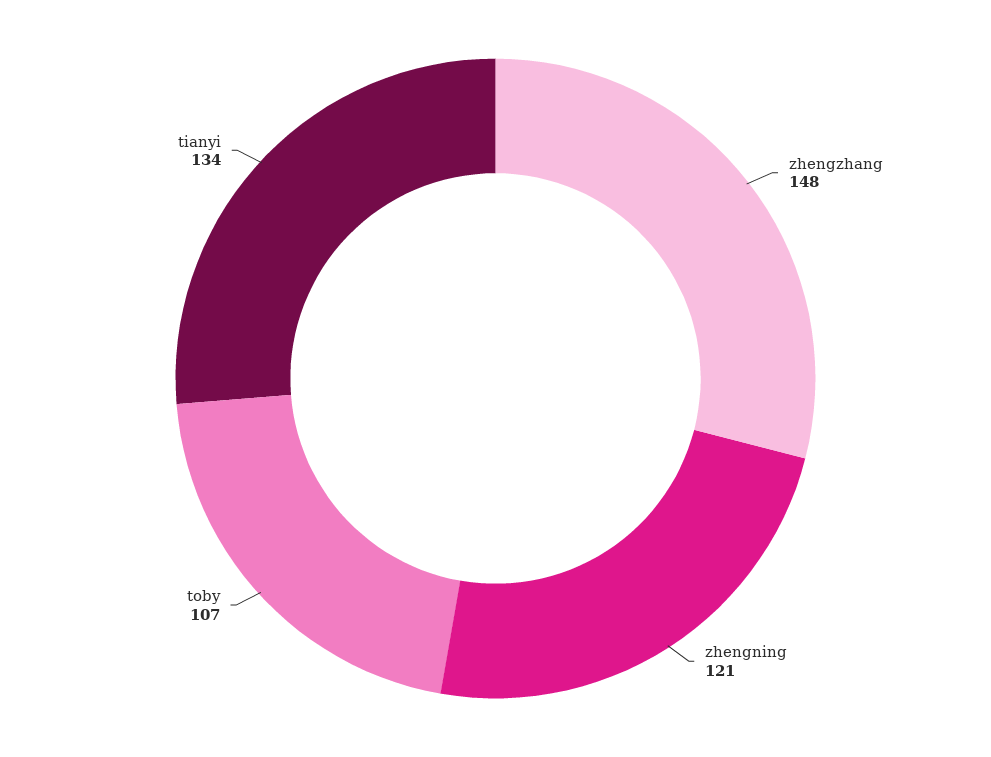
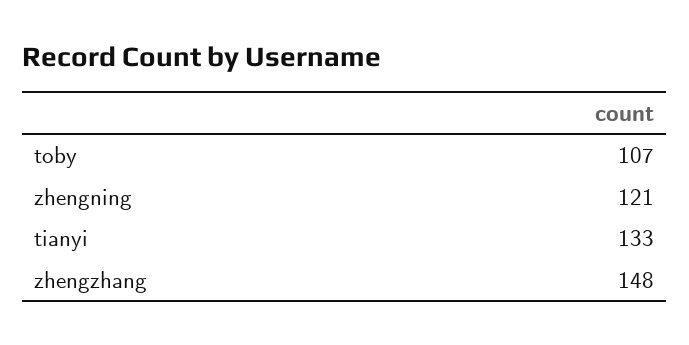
  {
    "zhengzhang": 148,
    "zhengning": 121,
    "toby": 107,
-   "tianyi": 134
+   "tianyi": 133
  }

